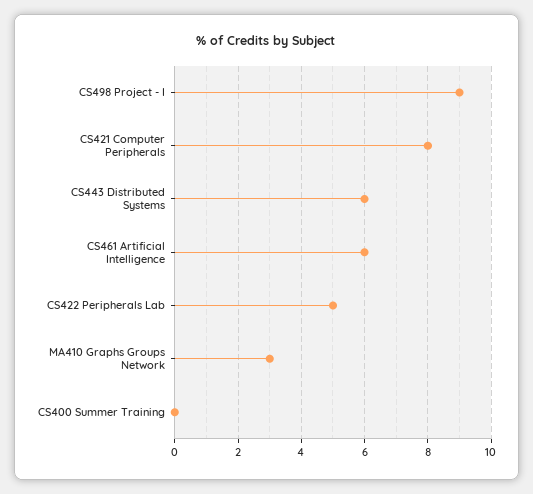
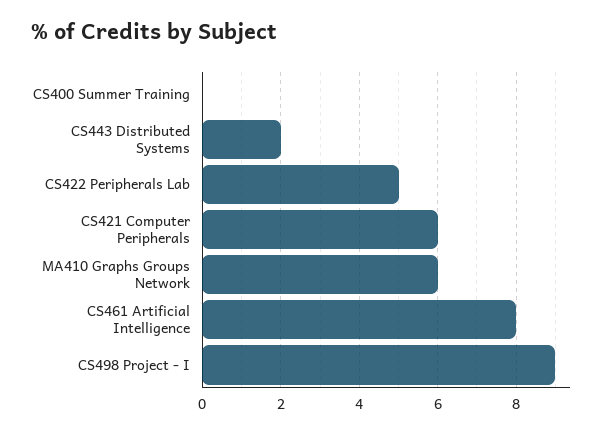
  {
    "CS498 Project - I": 9,
-   "CS421 Computer Peripherals": 8,
+   "CS421 Computer Peripherals": 6,
-   "CS443 Distributed Systems": 6,
+   "CS443 Distributed Systems": 2,
-   "CS461 Artificial Intelligence": 6,
+   "CS461 Artificial Intelligence": 8,
    "CS422 Peripherals Lab": 5,
-   "MA410 Graphs Groups Network": 3,
+   "MA410 Graphs Groups Network": 6,
    "CS400 Summer Training": 0
  }

